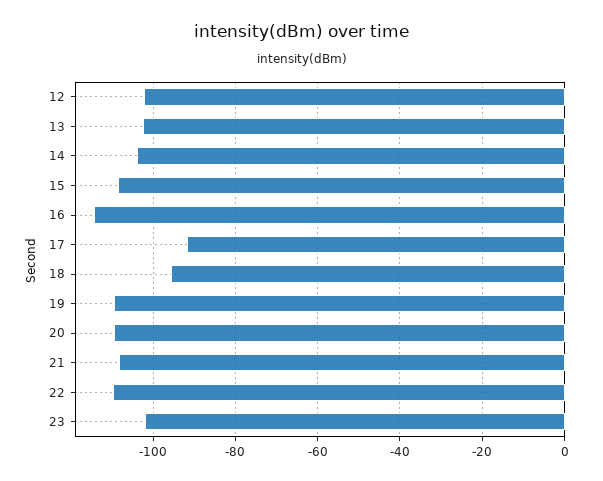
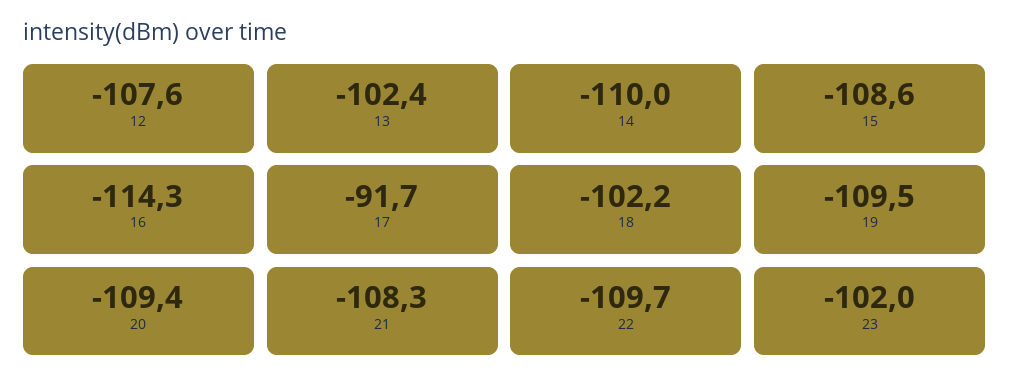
  {
-   "12": -102,
+   "12": -107.6,
    "13": -102.4,
-   "14": -104,
+   "14": -110,
    "15": -108.6,
    "16": -114.3,
    "17": -91.7,
-   "18": -96,
+   "18": -102.2,
    "19": -109.5,
    "20": -109.4,
    "21": -108.3,
    "22": -109.7,
    "23": -102
  }

